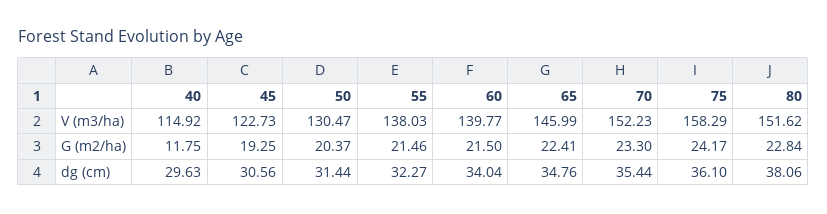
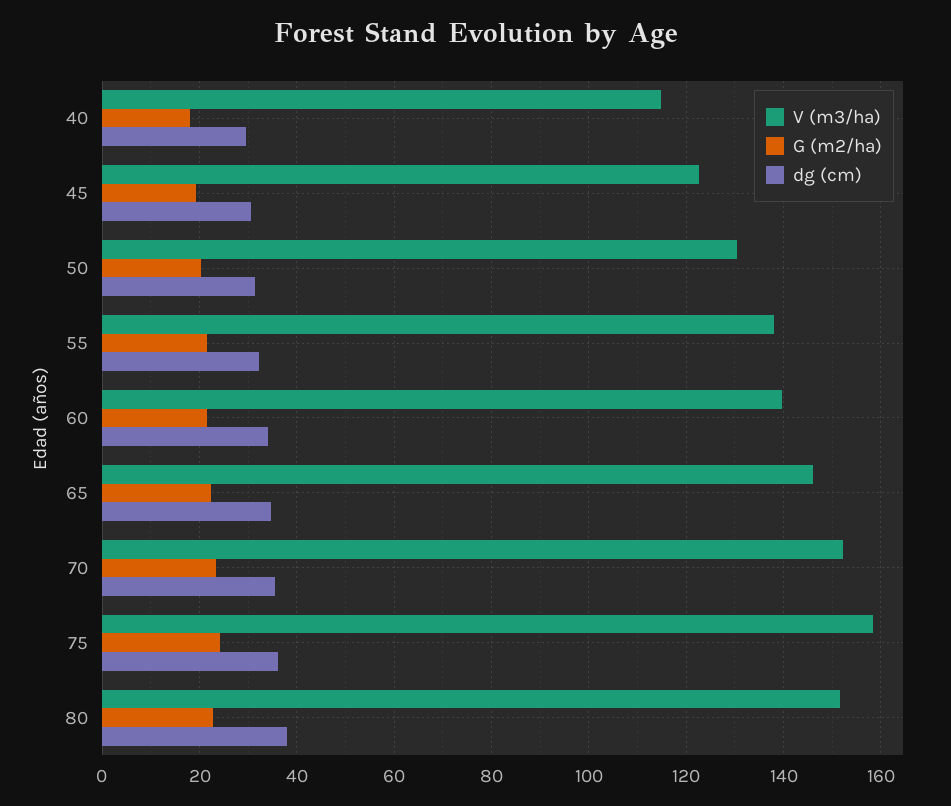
  {
    "V (m3/ha)": {
      "40": 114.92,
      "45": 122.73,
      "50": 130.47,
      "55": 138.03,
      "60": 139.77,
      "65": 145.99,
      "70": 152.23,
      "75": 158.29,
      "80": 151.62
    },
    "G (m2/ha)": {
-     "40": 11.75,
+     "40": 18,
      "45": 19.25,
      "50": 20.37,
      "55": 21.46,
      "60": 21.5,
      "65": 22.41,
      "70": 23.3,
      "75": 24.17,
      "80": 22.84
    },
    "dg (cm)": {
      "40": 29.63,
      "45": 30.56,
      "50": 31.44,
      "55": 32.27,
      "60": 34.04,
      "65": 34.76,
      "70": 35.44,
      "75": 36.1,
      "80": 38.06
    }
  }

